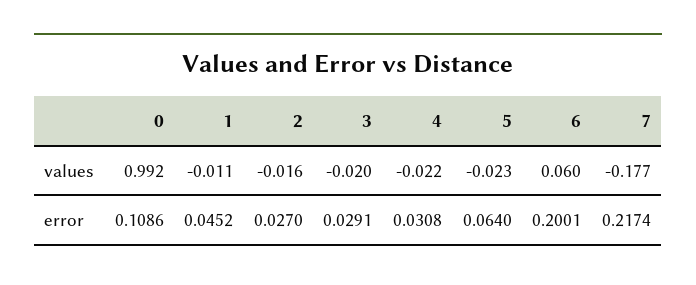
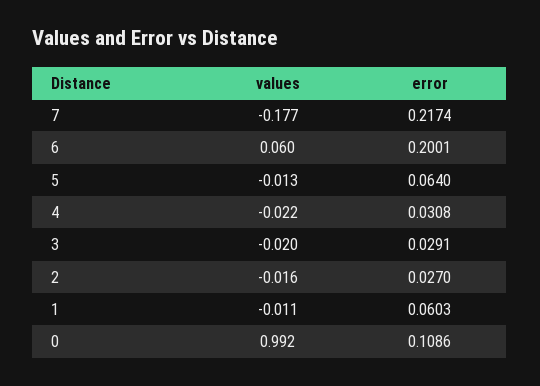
  {
    "0": {
      "values": 0.992,
      "error": 0.1086
    },
    "1": {
      "values": -0.011,
-     "error": 0.0452
+     "error": 0.0603
    },
    "2": {
      "values": -0.016,
      "error": 0.027
    },
    "3": {
      "values": -0.02,
      "error": 0.0291
    },
    "4": {
      "values": -0.022,
      "error": 0.0308
    },
    "5": {
-     "values": -0.023,
+     "values": -0.013,
      "error": 0.064
    },
    "6": {
      "values": 0.06,
      "error": 0.2001
    },
    "7": {
      "values": -0.177,
      "error": 0.2174
    }
  }

